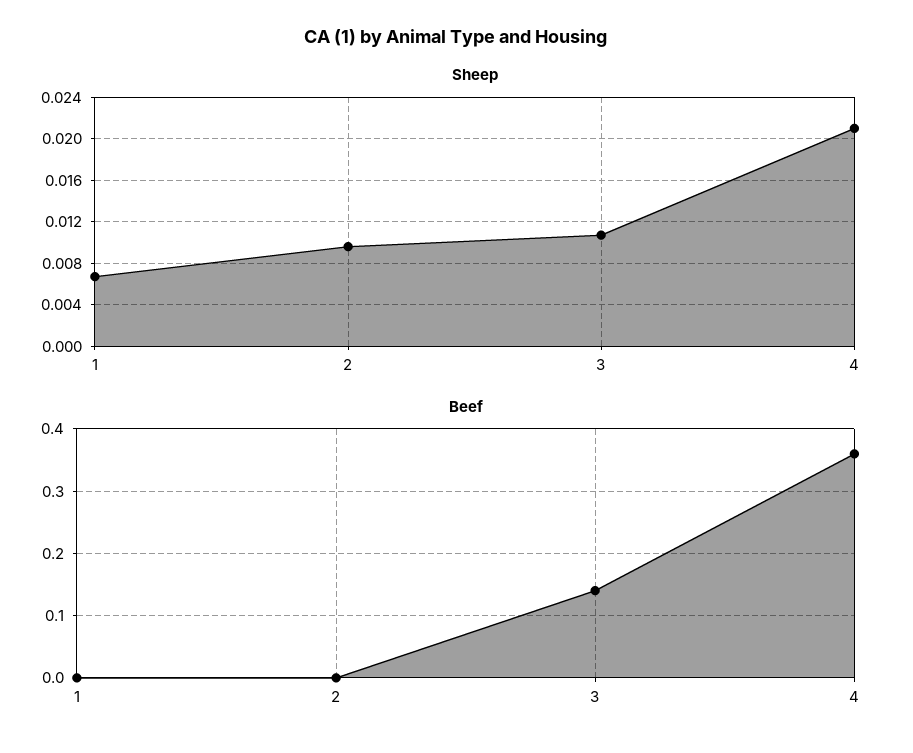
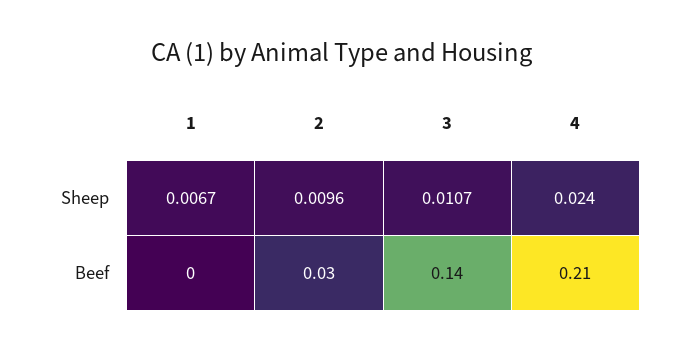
  {
    "Sheep": {
      "1": 0.0067,
      "2": 0.0096,
      "3": 0.0107,
-     "4": 0.021
+     "4": 0.024
    },
    "Beef": {
      "1": 0,
-     "2": 0,
+     "2": 0.03,
      "3": 0.14,
-     "4": 0.36
+     "4": 0.21
    }
  }

